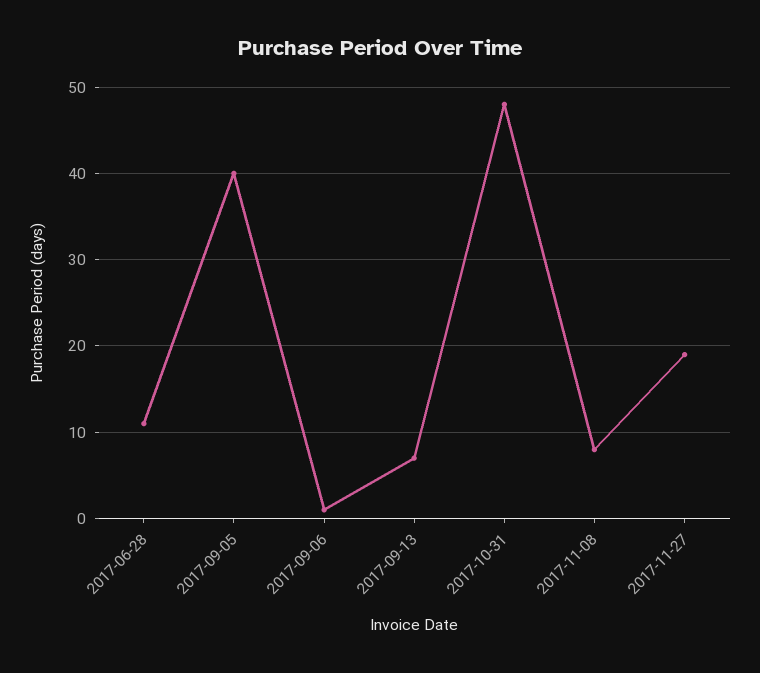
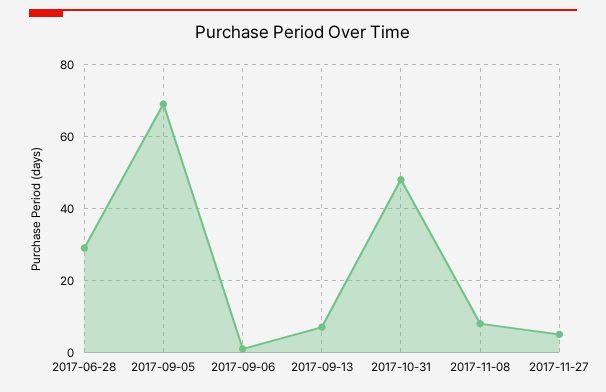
  {
-   "2017-06-28": 11,
+   "2017-06-28": 30,
-   "2017-09-05": 40,
+   "2017-09-05": 70,
    "2017-09-06": 1,
    "2017-09-13": 7,
    "2017-10-31": 48,
    "2017-11-08": 8,
-   "2017-11-27": 19
+   "2017-11-27": 5
  }

